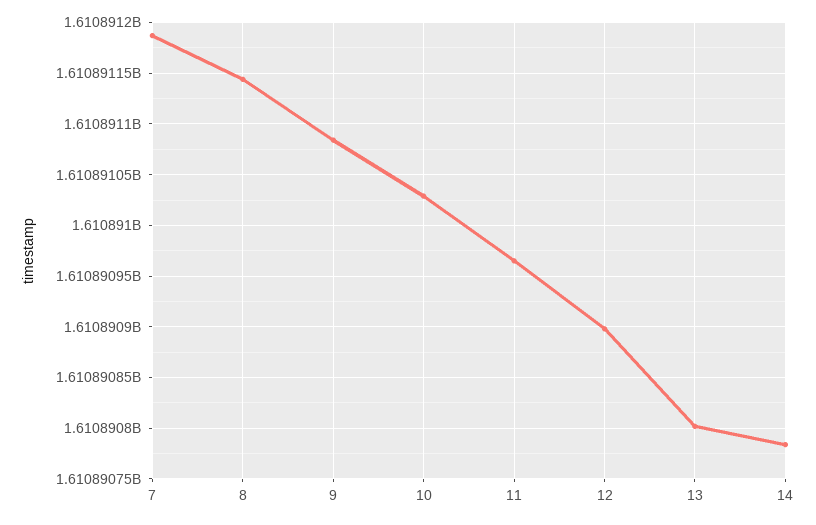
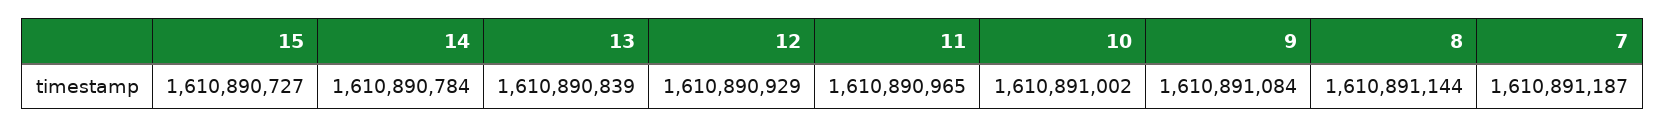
  {
    "7": 1610891187,
    "8": 1610891144,
    "9": 1610891084,
-   "10": 1610891030,
+   "10": 1610891002,
    "11": 1610890965,
-   "12": 1610890900,
+   "12": 1610890929,
-   "13": 1610890800,
+   "13": 1610890839,
-   "14": 1610890784
+   "14": 1610890784,
+   "15": 1610890727
  }

